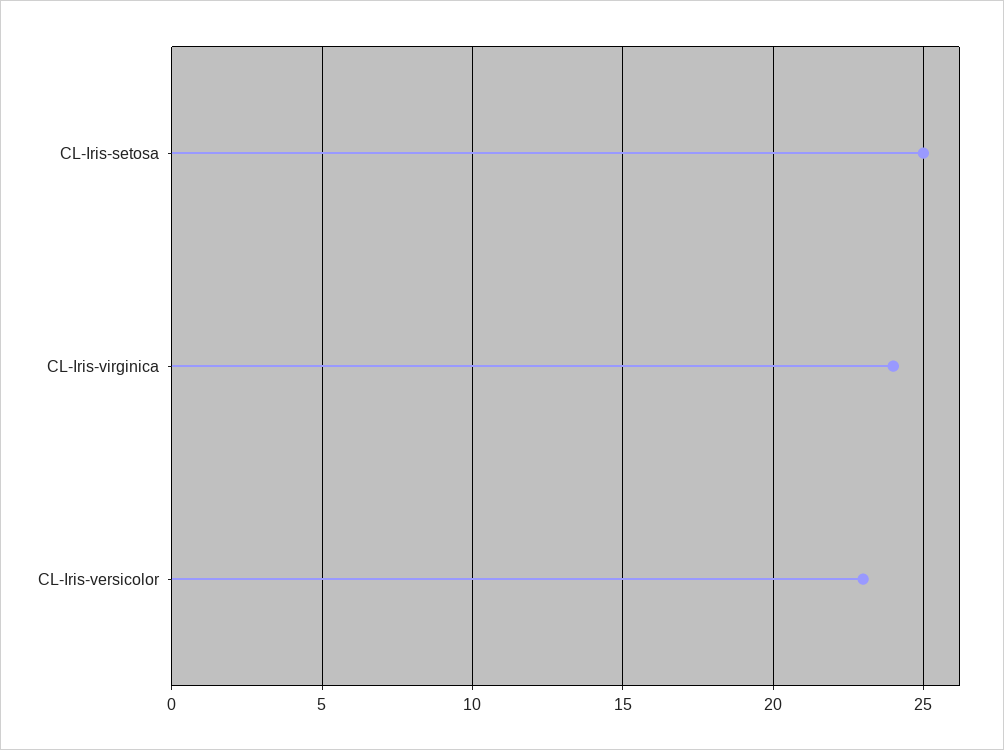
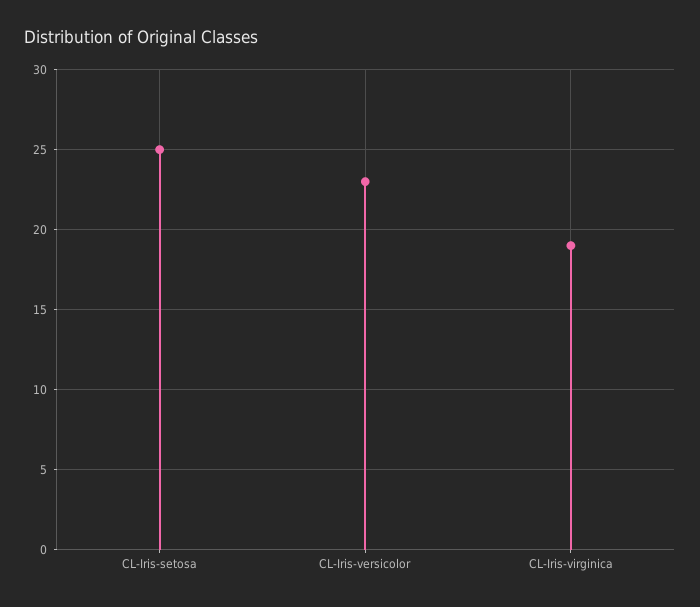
  {
    "CL-Iris-setosa": 25,
-   "CL-Iris-virginica": 24,
+   "CL-Iris-virginica": 19,
    "CL-Iris-versicolor": 23
  }

